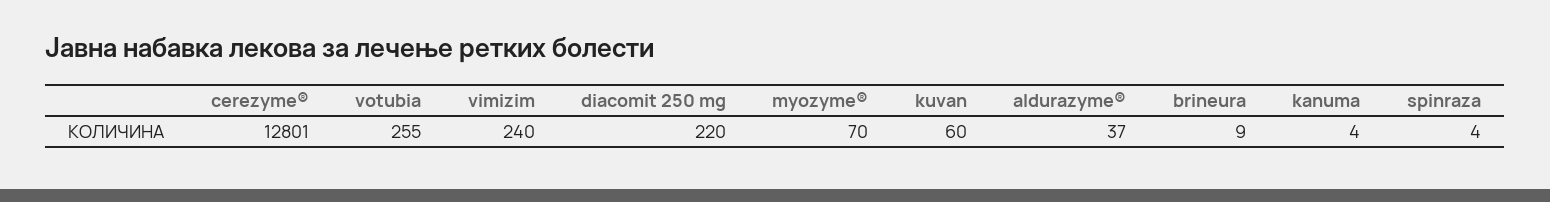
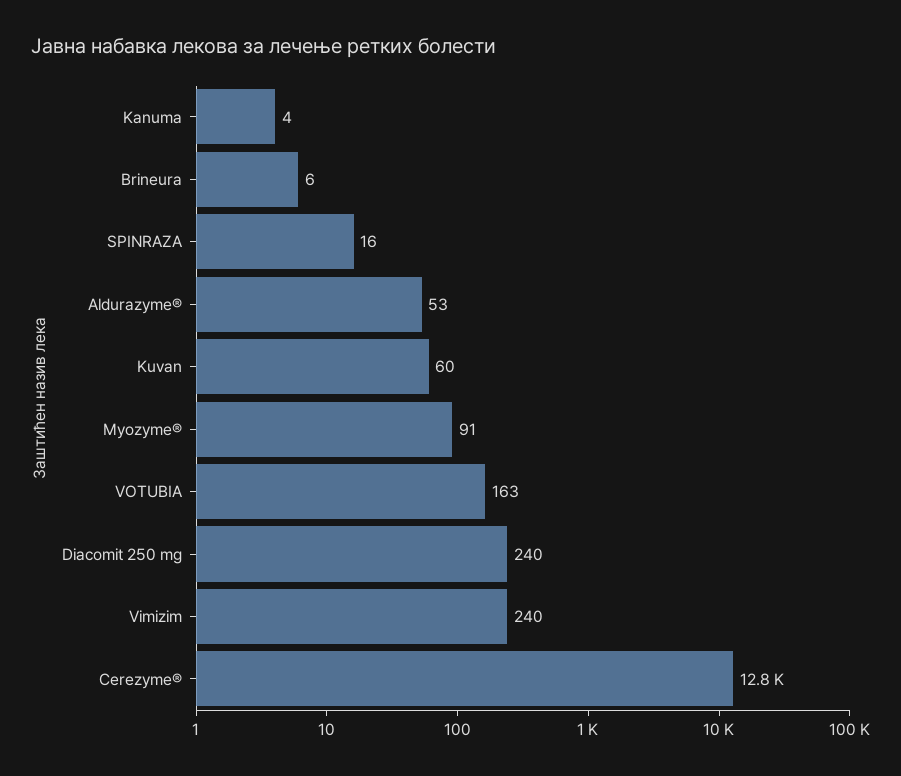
  {
    "cerezyme®": 12801,
-   "votubia": 255,
+   "votubia": 163,
    "vimizim": 240,
-   "diacomit 250 mg": 220,
+   "diacomit 250 mg": 240,
-   "myozyme®": 70,
+   "myozyme®": 91,
    "kuvan": 60,
-   "aldurazyme®": 37,
+   "aldurazyme®": 53,
-   "brineura": 9,
+   "brineura": 6,
    "kanuma": 4,
-   "spinraza": 4
+   "spinraza": 16
  }

